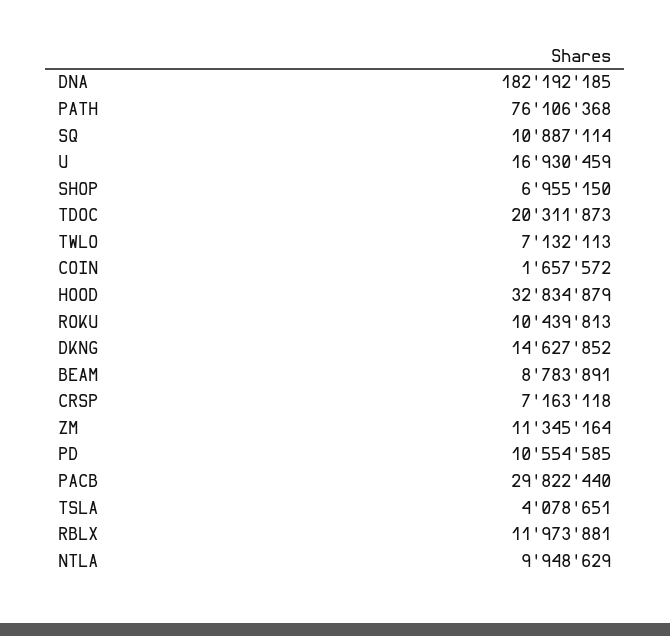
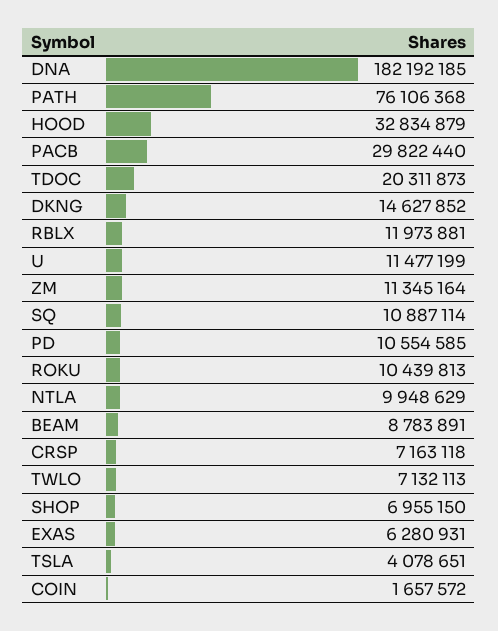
  {
    "DNA": 182192185,
    "PATH": 76106368,
    "SQ": 10887114,
-   "U": 16930459,
+   "U": 11477199,
    "SHOP": 6955150,
    "TDOC": 20311873,
    "TWLO": 7132113,
    "COIN": 1657572,
    "HOOD": 32834879,
    "ROKU": 10439813,
    "DKNG": 14627852,
    "BEAM": 8783891,
    "CRSP": 7163118,
    "ZM": 11345164,
    "PD": 10554585,
    "PACB": 29822440,
    "TSLA": 4078651,
    "RBLX": 11973881,
-   "NTLA": 9948629
+   "NTLA": 9948629,
+   "EXAS": 6280931
  }

